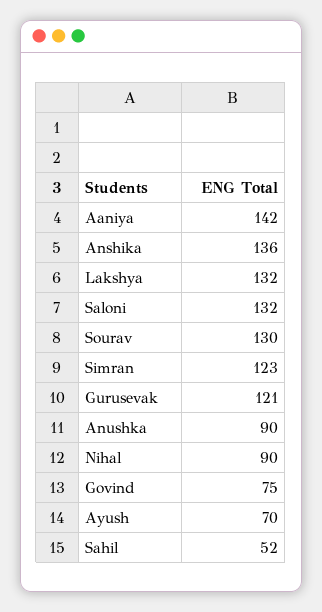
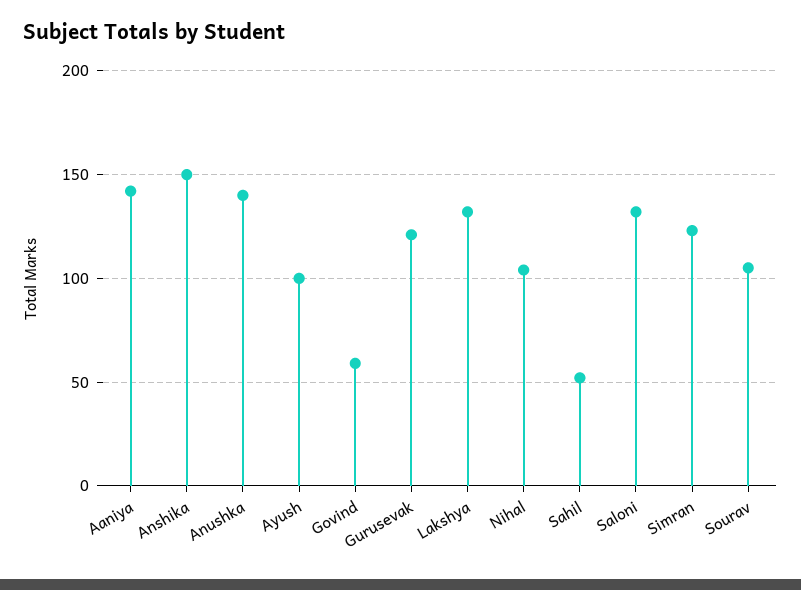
  {
    "Aaniya": 142,
-   "Anshika": 136,
+   "Anshika": 150,
    "Lakshya": 132,
    "Saloni": 132,
-   "Sourav": 130,
+   "Sourav": 105,
    "Simran": 123,
    "Gurusevak": 121,
-   "Anushka": 90,
+   "Anushka": 140,
-   "Nihal": 90,
+   "Nihal": 105,
-   "Govind": 75,
+   "Govind": 60,
-   "Ayush": 70,
+   "Ayush": 100,
    "Sahil": 52
  }

